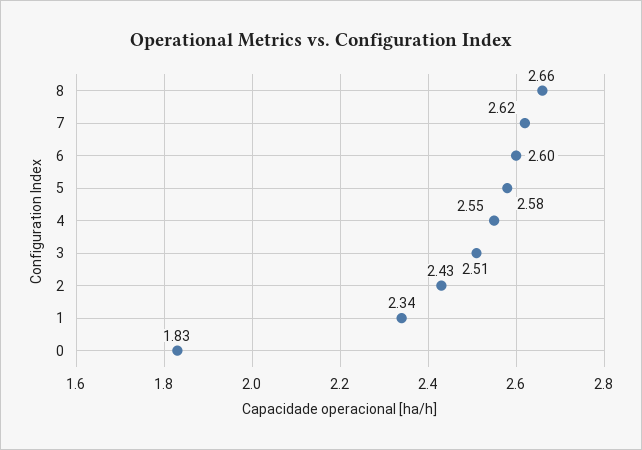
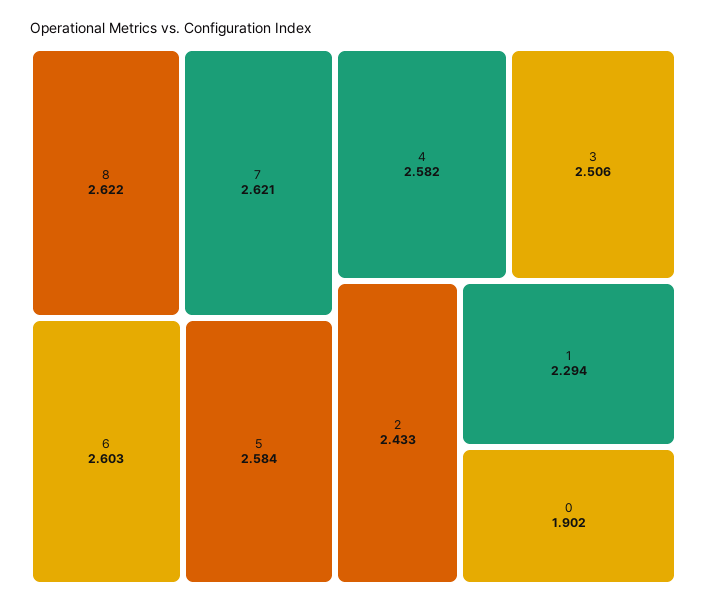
  {
-   "8": 2.66,
+   "8": 2.622,
    "7": 2.621,
    "6": 2.603,
    "5": 2.584,
-   "4": 2.55,
+   "4": 2.582,
    "3": 2.506,
    "2": 2.433,
-   "1": 2.34,
+   "1": 2.294,
-   "0": 1.83
+   "0": 1.902
  }

